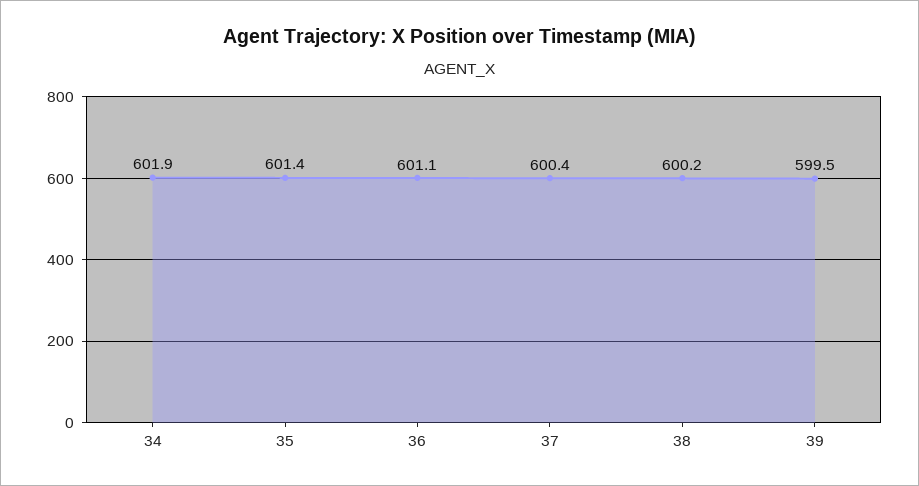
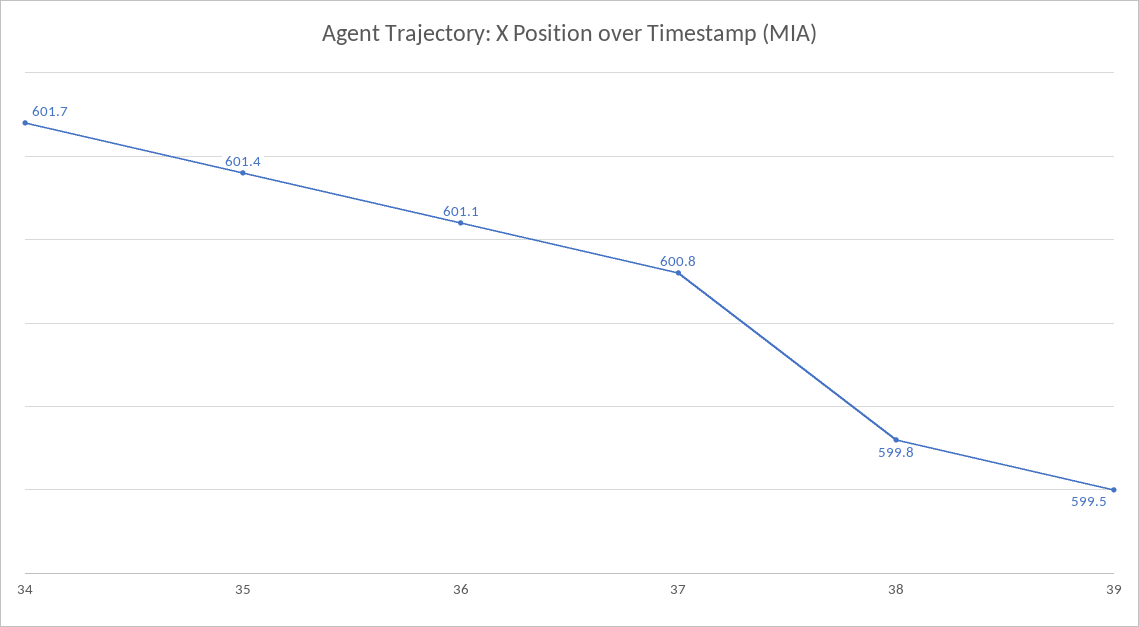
  {
-   "34": 601.9,
+   "34": 601.7,
    "35": 601.4,
    "36": 601.1,
-   "37": 600.4,
+   "37": 600.8,
-   "38": 600.2,
+   "38": 599.8,
    "39": 599.5
  }

